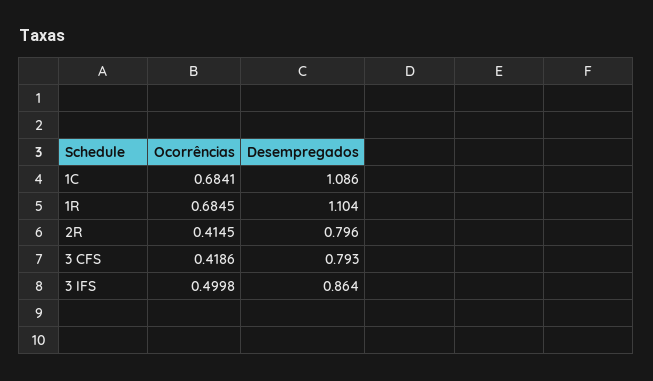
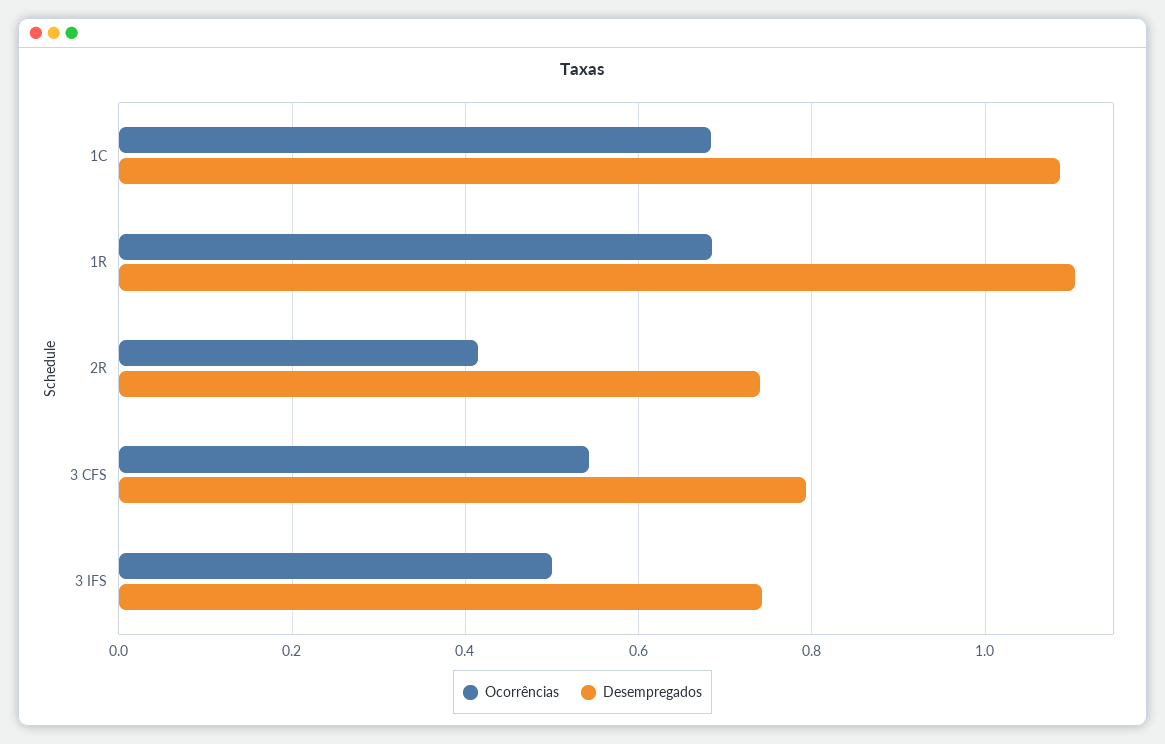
  {
    "Ocorrências": {
      "1C": 0.6841,
      "1R": 0.6845,
      "2R": 0.4145,
-     "3 CFS": 0.4186,
+     "3 CFS": 0.54,
      "3 IFS": 0.4998
    },
    "Desempregados": {
      "1C": 1.086,
      "1R": 1.104,
-     "2R": 0.796,
+     "2R": 0.74,
      "3 CFS": 0.793,
-     "3 IFS": 0.864
+     "3 IFS": 0.74
    }
  }

